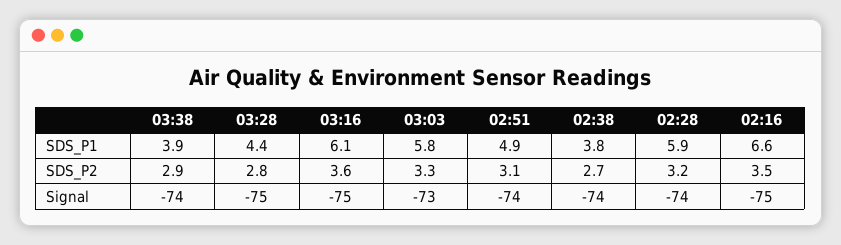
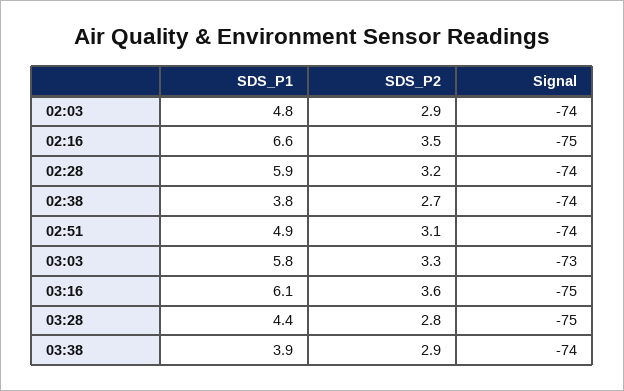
  {
    "03:38": {
      "SDS_P1": 3.9,
      "SDS_P2": 2.9,
      "Signal": -74
    },
    "03:28": {
      "SDS_P1": 4.4,
      "SDS_P2": 2.8,
      "Signal": -75
    },
    "03:16": {
      "SDS_P1": 6.1,
      "SDS_P2": 3.6,
      "Signal": -75
    },
    "03:03": {
      "SDS_P1": 5.8,
      "SDS_P2": 3.3,
      "Signal": -73
    },
    "02:51": {
      "SDS_P1": 4.9,
      "SDS_P2": 3.1,
      "Signal": -74
    },
    "02:38": {
      "SDS_P1": 3.8,
      "SDS_P2": 2.7,
      "Signal": -74
    },
    "02:28": {
      "SDS_P1": 5.9,
      "SDS_P2": 3.2,
      "Signal": -74
    },
    "02:16": {
      "SDS_P1": 6.6,
      "SDS_P2": 3.5,
      "Signal": -75
-   }
+   },
+   "02:03": {
+     "SDS_P1": 4.8,
+     "SDS_P2": 2.9,
+     "Signal": -74
+   }
  }

